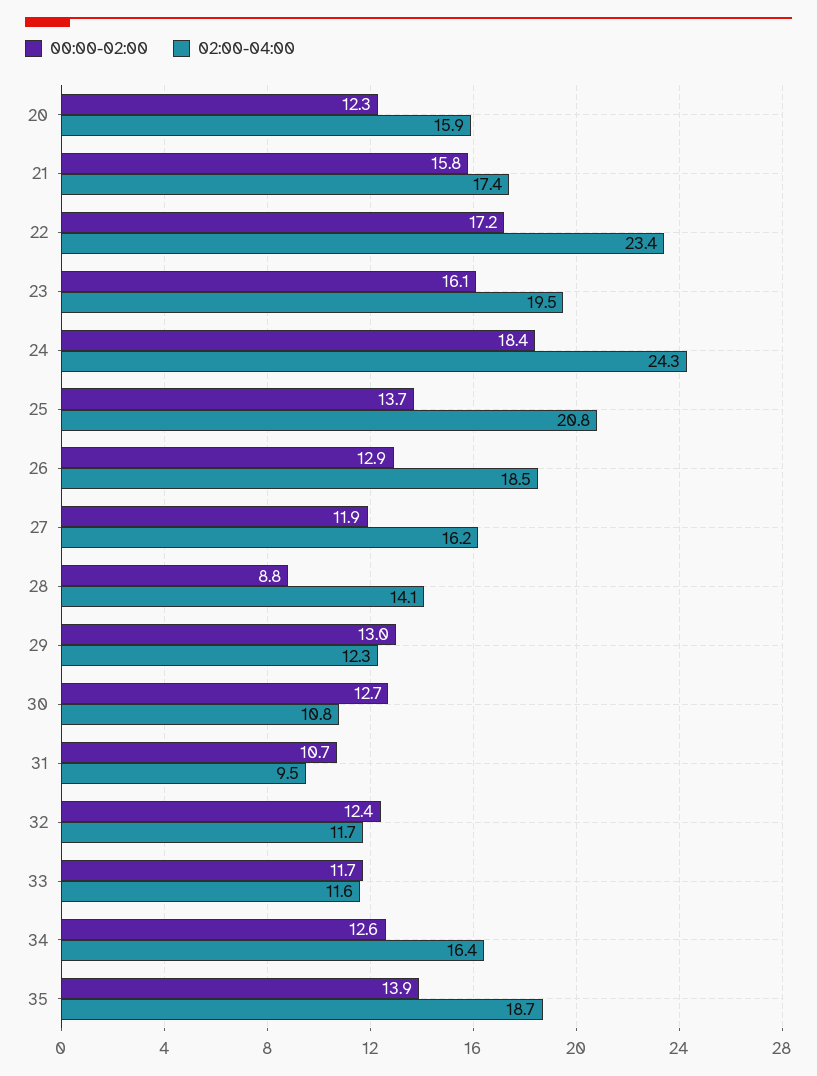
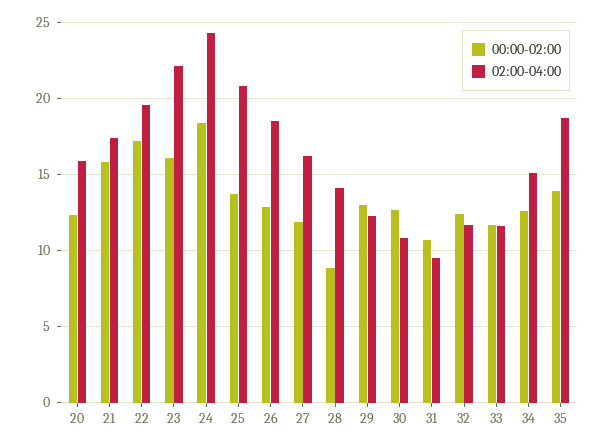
  {
    "00:00-02:00": {
      "20": 12.3,
      "21": 15.8,
      "22": 17.2,
      "23": 16.1,
      "24": 18.4,
      "25": 13.7,
      "26": 12.9,
      "27": 11.9,
      "28": 8.8,
      "29": 13,
      "30": 12.7,
      "31": 10.7,
      "32": 12.4,
      "33": 11.7,
      "34": 12.6,
      "35": 13.9
    },
    "02:00-04:00": {
      "20": 15.9,
      "21": 17.4,
-     "22": 23.4,
+     "22": 19.5,
-     "23": 19.5,
+     "23": 22,
      "24": 24.3,
      "25": 20.8,
      "26": 18.5,
      "27": 16.2,
      "28": 14.1,
      "29": 12.3,
      "30": 10.8,
      "31": 9.5,
      "32": 11.7,
      "33": 11.6,
-     "34": 16.4,
+     "34": 15,
      "35": 18.7
    }
  }

